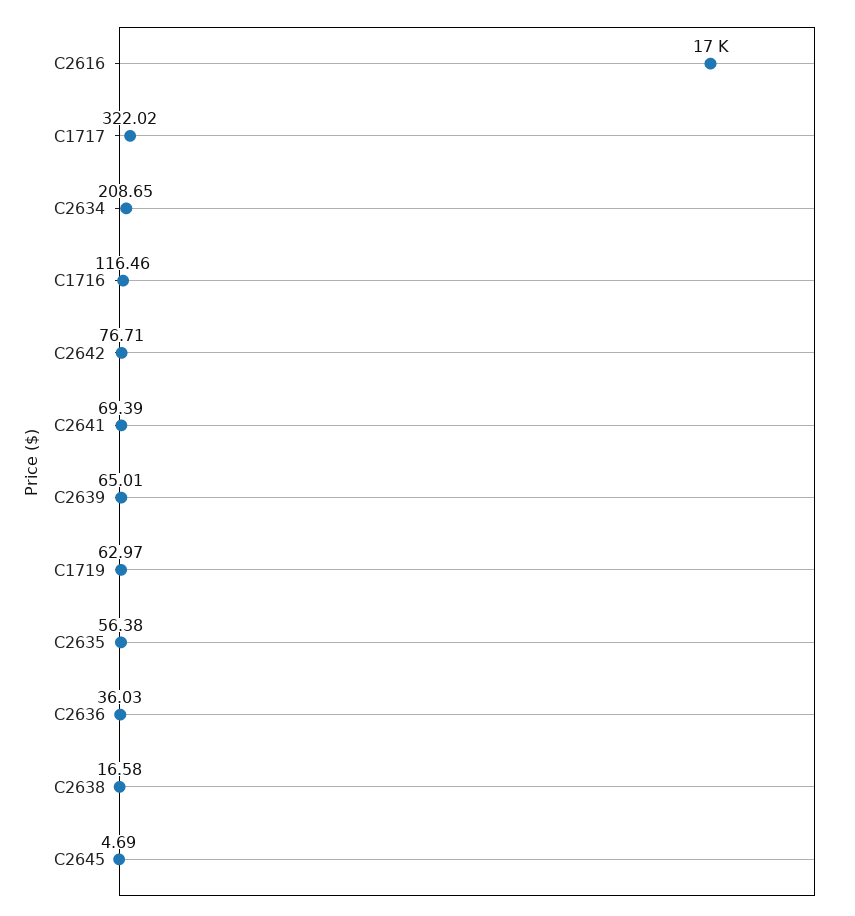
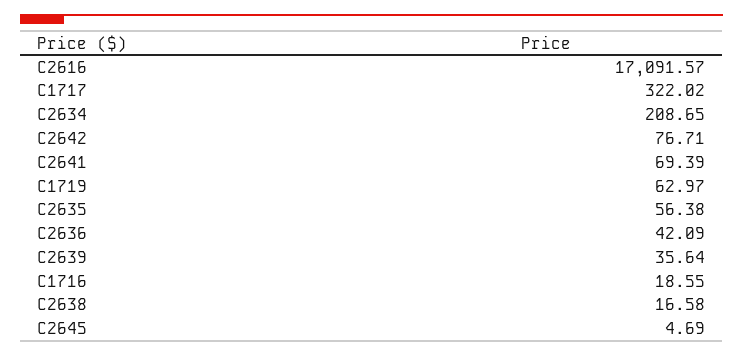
  {
    "C2616": 17091.57,
    "C1717": 322.02,
    "C2634": 208.65,
-   "C1716": 116.46,
+   "C1716": 18.55,
    "C2642": 76.71,
    "C2641": 69.39,
-   "C2639": 65.01,
+   "C2639": 35.64,
    "C1719": 62.97,
    "C2635": 56.38,
-   "C2636": 36.03,
+   "C2636": 42.09,
    "C2638": 16.58,
    "C2645": 4.69
  }

